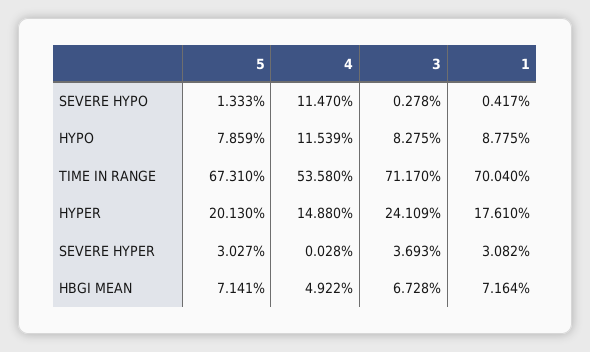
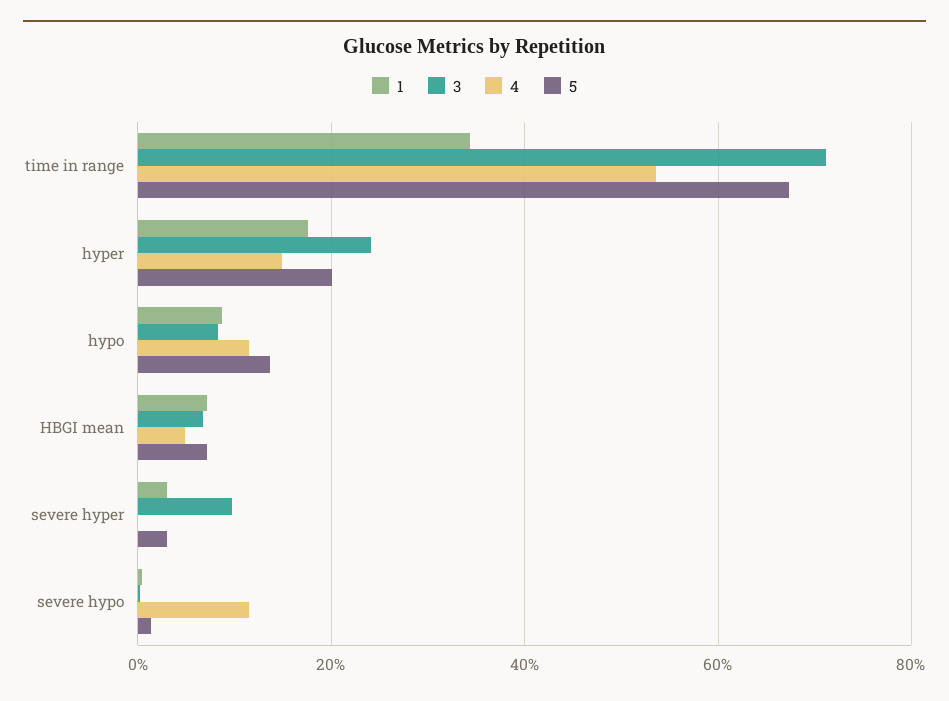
  {
    "5": {
      "SEVERE HYPO": 1.333,
-     "HYPO": 7.859,
+     "HYPO": 14,
      "TIME IN RANGE": 67.31,
      "HYPER": 20.13,
      "SEVERE HYPER": 3.027,
      "HBGI MEAN": 7.141
    },
    "4": {
      "SEVERE HYPO": 11.47,
      "HYPO": 11.539,
      "TIME IN RANGE": 53.58,
      "HYPER": 14.88,
      "SEVERE HYPER": 0.028,
      "HBGI MEAN": 4.922
    },
    "3": {
      "SEVERE HYPO": 0.278,
      "HYPO": 8.275,
      "TIME IN RANGE": 71.17,
      "HYPER": 24.109,
-     "SEVERE HYPER": 3.693,
+     "SEVERE HYPER": 10,
      "HBGI MEAN": 6.728
    },
    "1": {
      "SEVERE HYPO": 0.417,
      "HYPO": 8.775,
-     "TIME IN RANGE": 70.04,
+     "TIME IN RANGE": 34,
      "HYPER": 17.61,
      "SEVERE HYPER": 3.082,
      "HBGI MEAN": 7.164
    }
  }

